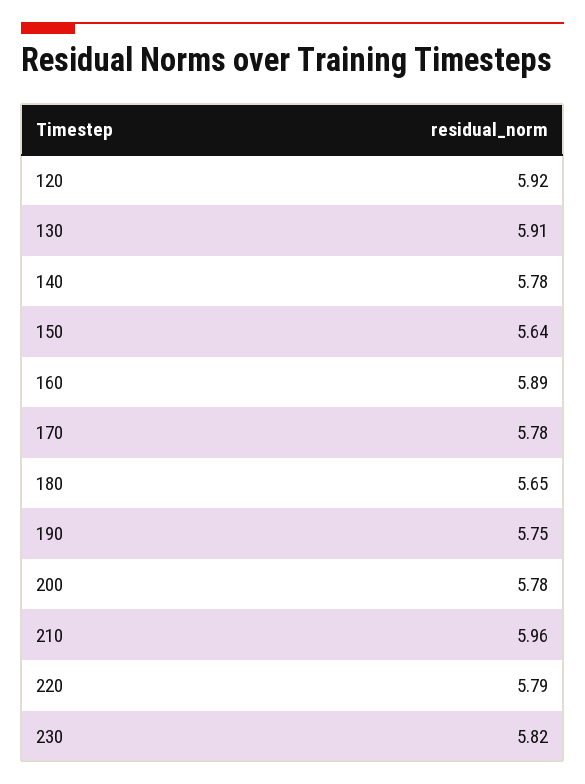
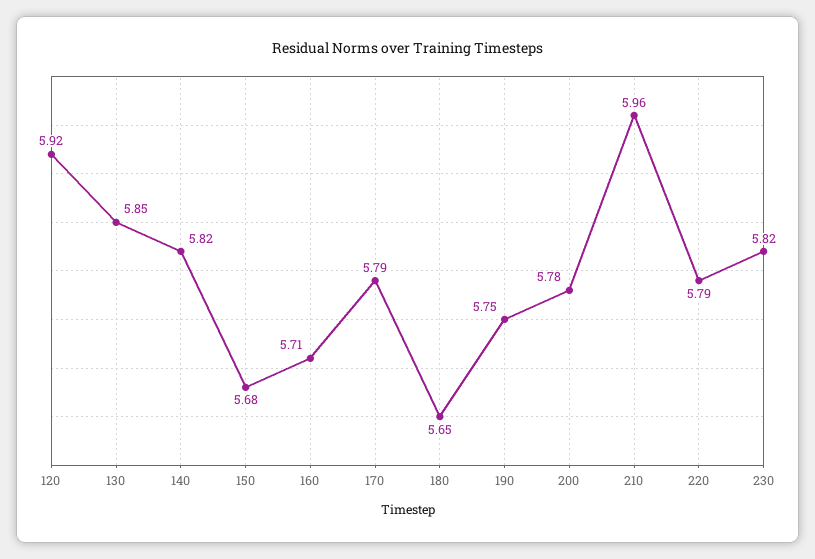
  {
    "120": 5.92,
-   "130": 5.91,
+   "130": 5.85,
-   "140": 5.78,
+   "140": 5.82,
-   "150": 5.64,
+   "150": 5.68,
-   "160": 5.89,
+   "160": 5.71,
-   "170": 5.78,
+   "170": 5.79,
    "180": 5.65,
    "190": 5.75,
    "200": 5.78,
    "210": 5.96,
    "220": 5.79,
    "230": 5.82
  }

